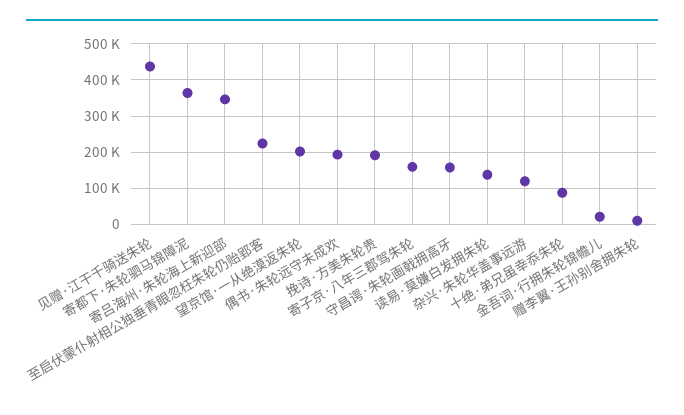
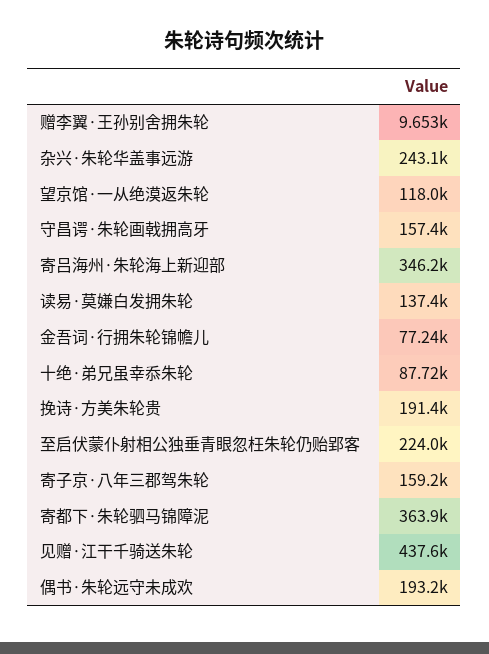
  {
    "见赠·江干千骑送朱轮": 437600,
    "寄都下·朱轮驷马锦障泥": 363900,
    "寄吕海州·朱轮海上新迎部": 346200,
    "至启伏蒙仆射相公独垂青眼忽枉朱轮仍贻郢客": 224000,
-   "望京馆·一从绝漠返朱轮": 200000,
+   "望京馆·一从绝漠返朱轮": 118000,
    "偶书·朱轮远守未成欢": 193200,
    "挽诗·方美朱轮贵": 191400,
    "寄子京·八年三郡驾朱轮": 159200,
    "守昌谔·朱轮画戟拥高牙": 157400,
    "读易·莫嫌白发拥朱轮": 137400,
-   "杂兴·朱轮华盖事远游": 120000,
+   "杂兴·朱轮华盖事远游": 243100,
    "十绝·弟兄虽幸忝朱轮": 87720,
-   "金吾词·行拥朱轮锦幨儿": 20000,
+   "金吾词·行拥朱轮锦幨儿": 77240,
    "赠李翼·王孙别舍拥朱轮": 9653
  }

